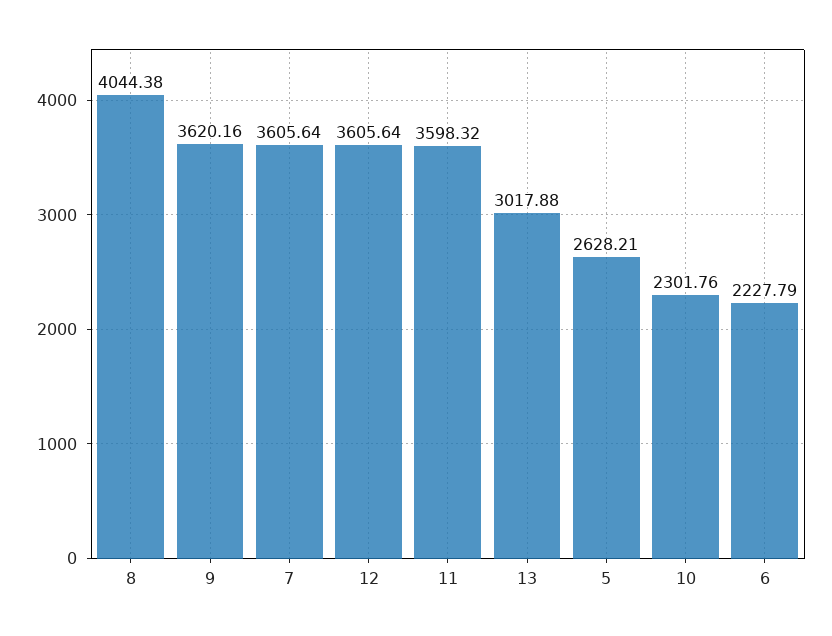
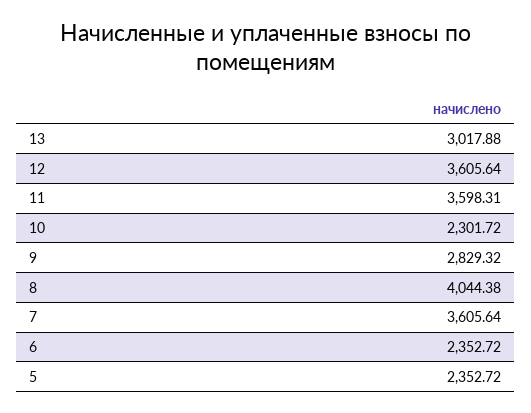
  {
    "8": 4044.38,
-   "9": 3620.16,
+   "9": 2829.32,
    "7": 3605.64,
    "12": 3605.64,
-   "11": 3598.32,
+   "11": 3598.31,
    "13": 3017.88,
-   "5": 2628.21,
+   "5": 2352.72,
-   "10": 2301.76,
+   "10": 2301.72,
-   "6": 2227.79
+   "6": 2352.72
  }

